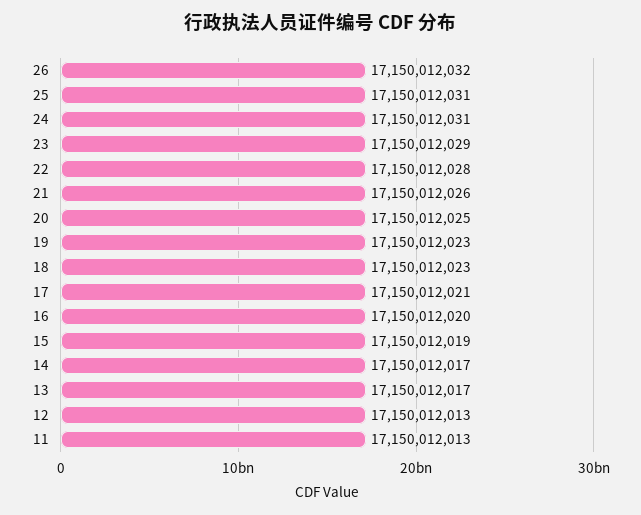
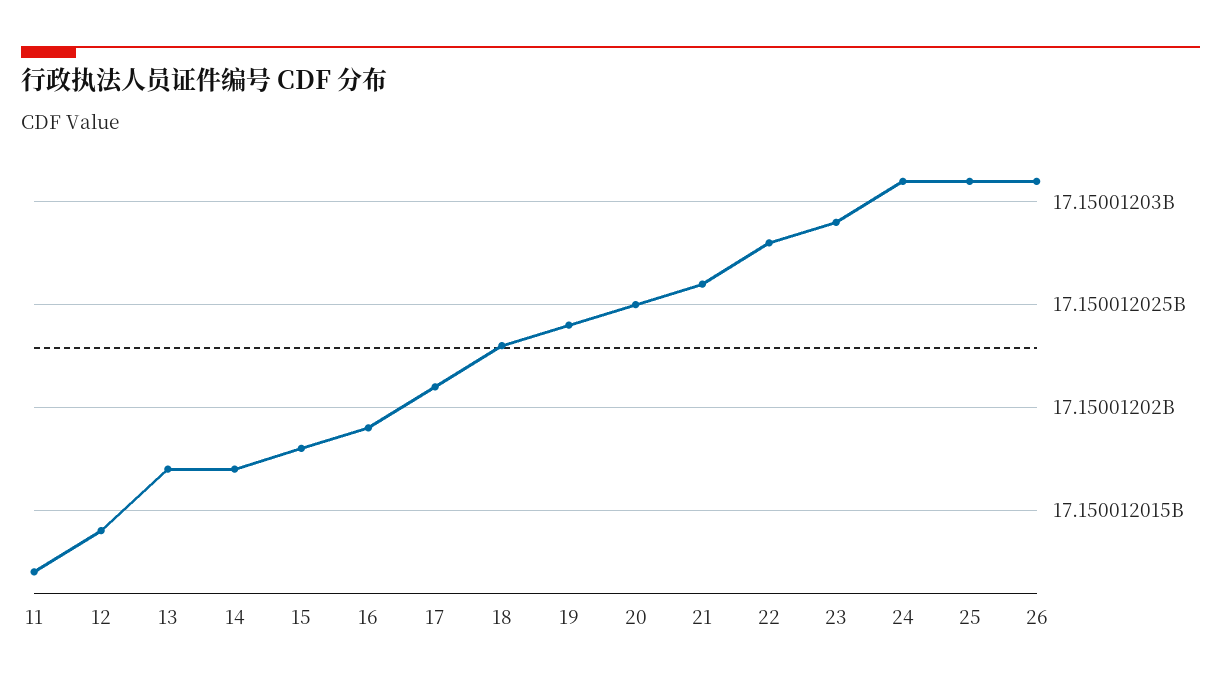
  {
-   "26": 17150012032,
+   "26": 17150012031,
    "25": 17150012031,
    "24": 17150012031,
    "23": 17150012029,
    "22": 17150012028,
    "21": 17150012026,
    "20": 17150012025,
-   "19": 17150012023,
+   "19": 17150012024,
    "18": 17150012023,
    "17": 17150012021,
-   "16": 17150012020,
+   "16": 17150012019,
-   "15": 17150012019,
+   "15": 17150012018,
    "14": 17150012017,
    "13": 17150012017,
-   "12": 17150012013,
+   "12": 17150012014,
-   "11": 17150012013
+   "11": 17150012012
  }

